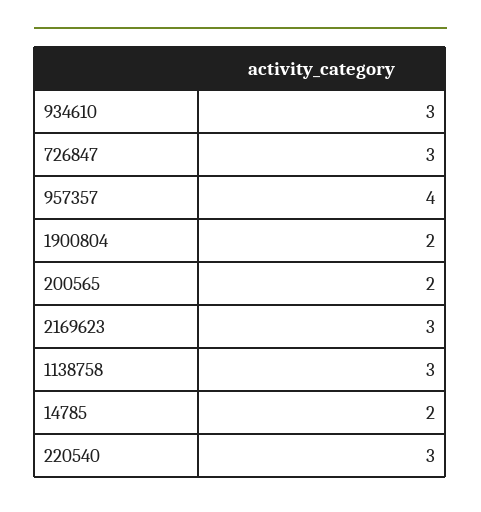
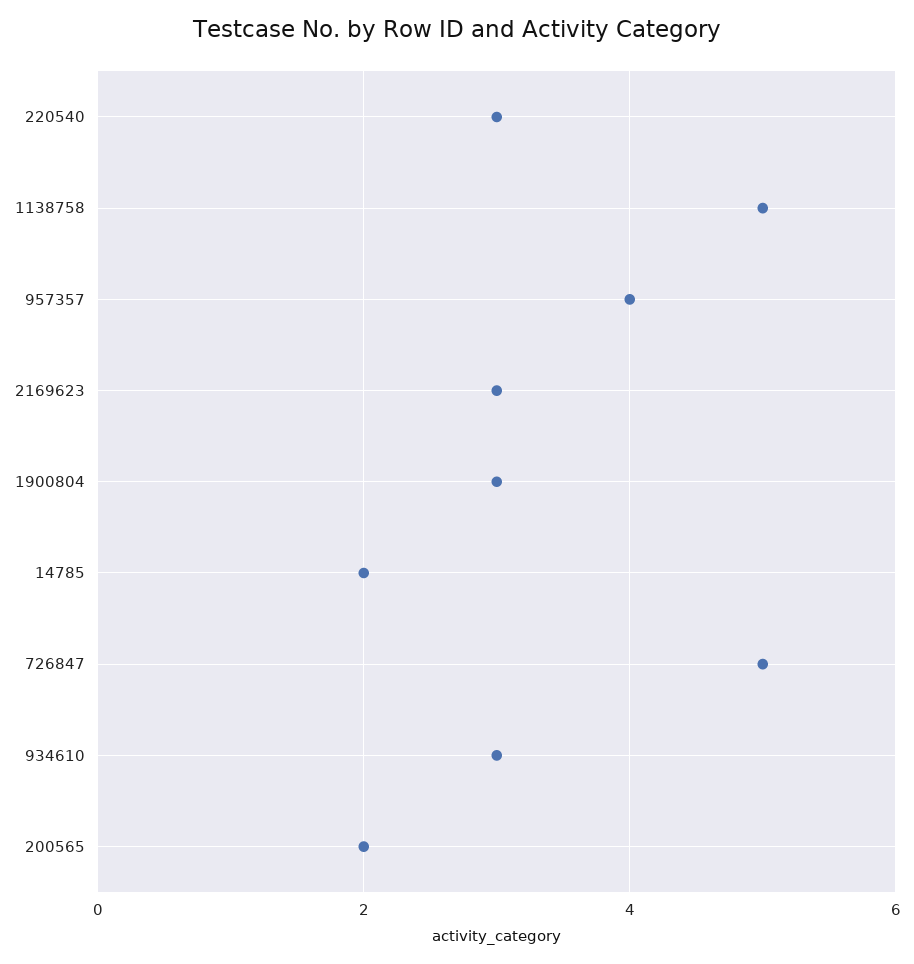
  {
    "934610": 3,
-   "726847": 3,
+   "726847": 5,
    "957357": 4,
-   "1900804": 2,
+   "1900804": 3,
    "200565": 2,
    "2169623": 3,
-   "1138758": 3,
+   "1138758": 5,
    "14785": 2,
    "220540": 3
  }

